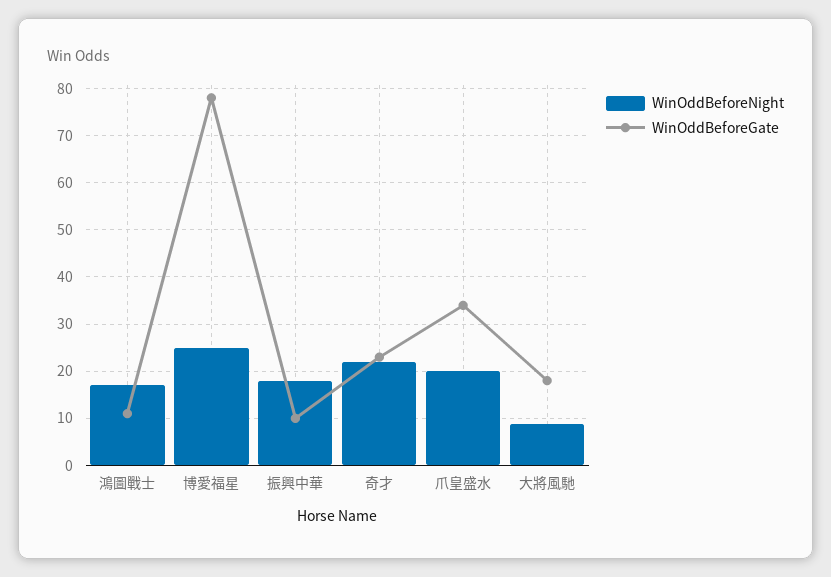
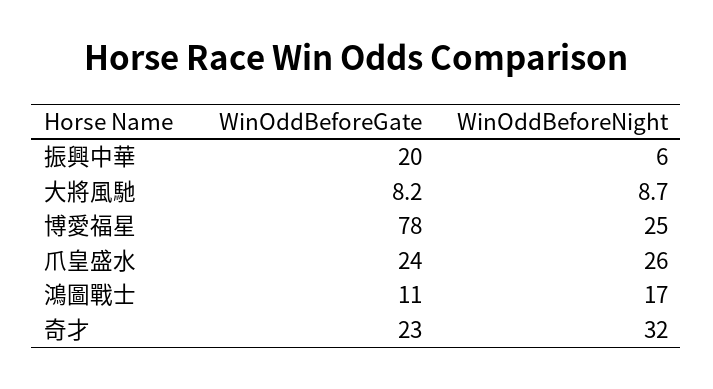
  {
    "WinOddBeforeNight": {
      "鴻圖戰士": 17,
      "博愛福星": 25,
-     "振興中華": 18,
+     "振興中華": 6,
-     "奇才": 22,
+     "奇才": 32,
-     "爪皇盛水": 20,
+     "爪皇盛水": 26,
      "大將風馳": 8.7
    },
    "WinOddBeforeGate": {
      "鴻圖戰士": 11,
      "博愛福星": 78,
-     "振興中華": 10,
+     "振興中華": 20,
      "奇才": 23,
-     "爪皇盛水": 34,
+     "爪皇盛水": 24,
-     "大將風馳": 18
+     "大將風馳": 8.2
    }
  }

